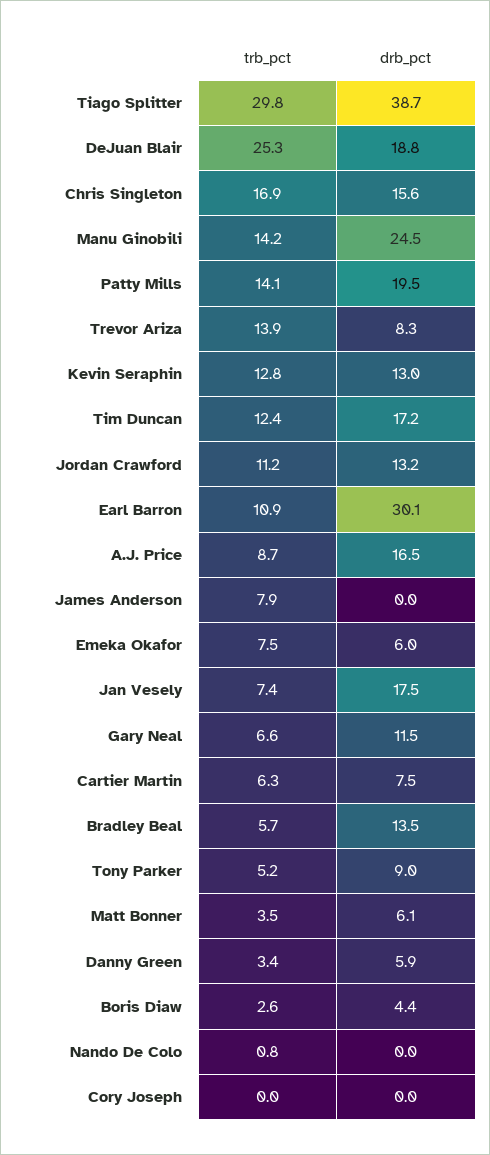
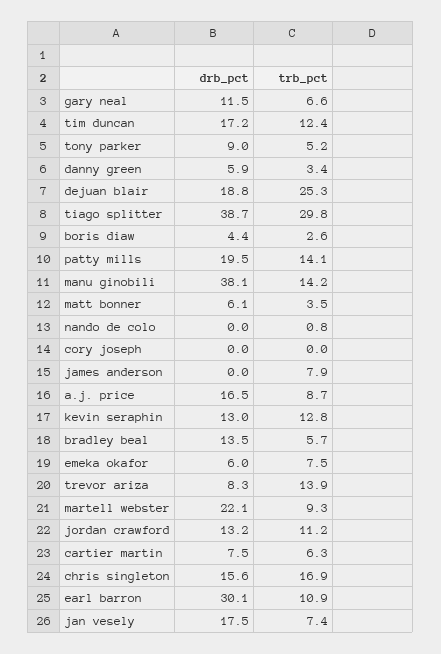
  {
    "trb_pct": {
      "Tiago Splitter": 29.8,
      "DeJuan Blair": 25.3,
      "Chris Singleton": 16.9,
      "Manu Ginobili": 14.2,
      "Patty Mills": 14.1,
      "Trevor Ariza": 13.9,
      "Kevin Seraphin": 12.8,
      "Tim Duncan": 12.4,
      "Jordan Crawford": 11.2,
      "Earl Barron": 10.9,
      "A.J. Price": 8.7,
      "James Anderson": 7.9,
      "Emeka Okafor": 7.5,
      "Jan Vesely": 7.4,
      "Gary Neal": 6.6,
      "Cartier Martin": 6.3,
      "Bradley Beal": 5.7,
      "Tony Parker": 5.2,
      "Matt Bonner": 3.5,
      "Danny Green": 3.4,
      "Boris Diaw": 2.6,
      "Nando De Colo": 0.8,
-     "Cory Joseph": 0
+     "Cory Joseph": 0,
+     "martell webster": 9.3
    },
    "drb_pct": {
      "Tiago Splitter": 38.7,
      "DeJuan Blair": 18.8,
      "Chris Singleton": 15.6,
-     "Manu Ginobili": 24.5,
+     "Manu Ginobili": 38.1,
      "Patty Mills": 19.5,
      "Trevor Ariza": 8.3,
      "Kevin Seraphin": 13,
      "Tim Duncan": 17.2,
      "Jordan Crawford": 13.2,
      "Earl Barron": 30.1,
      "A.J. Price": 16.5,
      "James Anderson": 0,
      "Emeka Okafor": 6,
      "Jan Vesely": 17.5,
      "Gary Neal": 11.5,
      "Cartier Martin": 7.5,
      "Bradley Beal": 13.5,
      "Tony Parker": 9,
      "Matt Bonner": 6.1,
      "Danny Green": 5.9,
      "Boris Diaw": 4.4,
      "Nando De Colo": 0,
-     "Cory Joseph": 0
+     "Cory Joseph": 0,
+     "martell webster": 22.1
    }
  }

